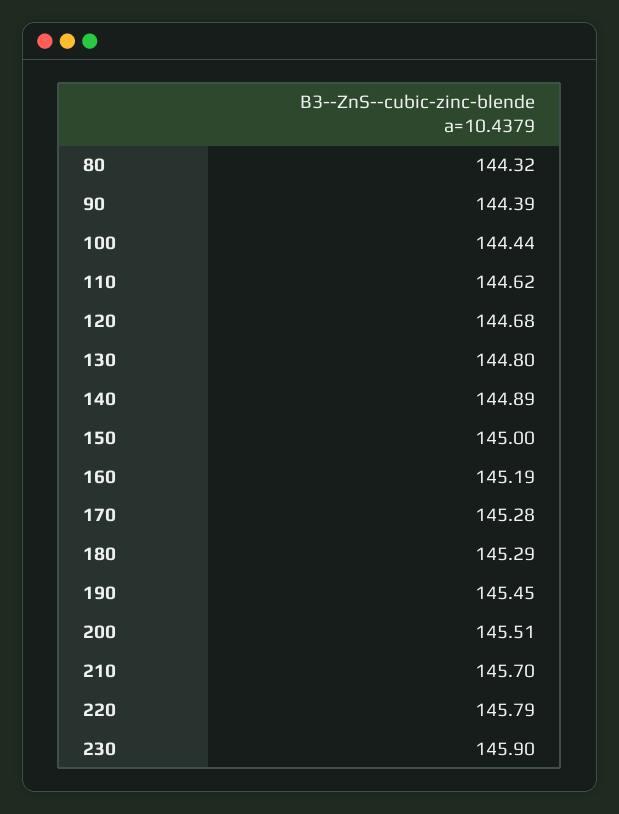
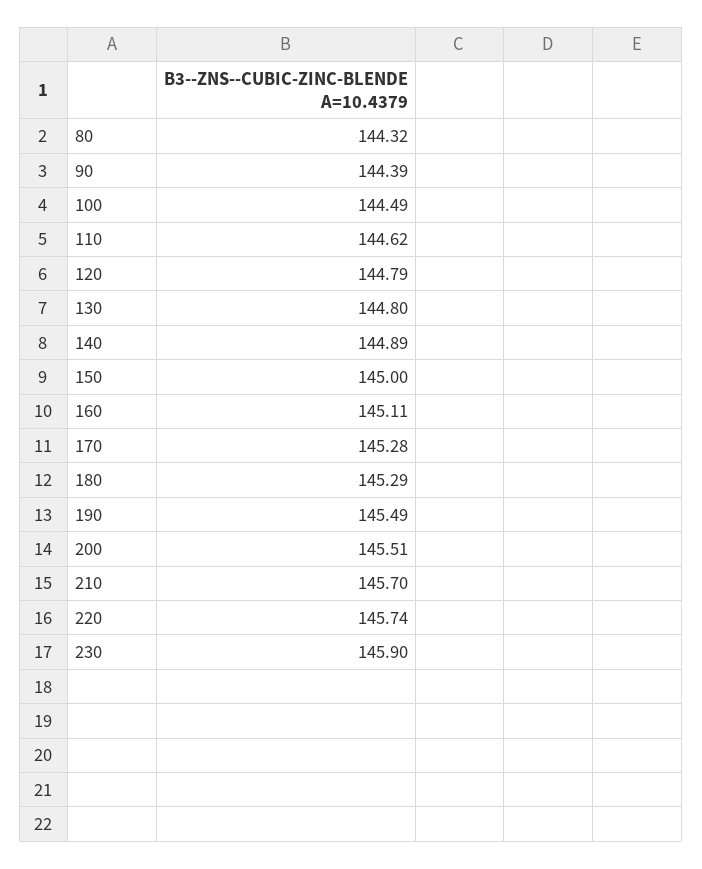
  {
    "80": 144.32,
    "90": 144.39,
-   "100": 144.44,
+   "100": 144.49,
    "110": 144.62,
-   "120": 144.68,
+   "120": 144.79,
    "130": 144.8,
    "140": 144.89,
    "150": 145,
-   "160": 145.19,
+   "160": 145.11,
    "170": 145.28,
    "180": 145.29,
-   "190": 145.45,
+   "190": 145.49,
    "200": 145.51,
    "210": 145.7,
-   "220": 145.79,
+   "220": 145.74,
    "230": 145.9
  }

